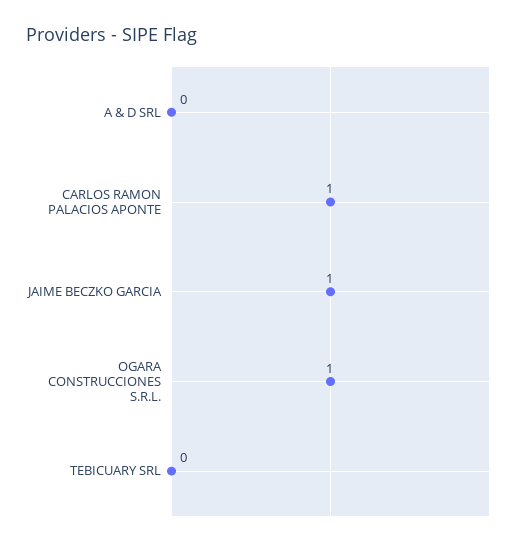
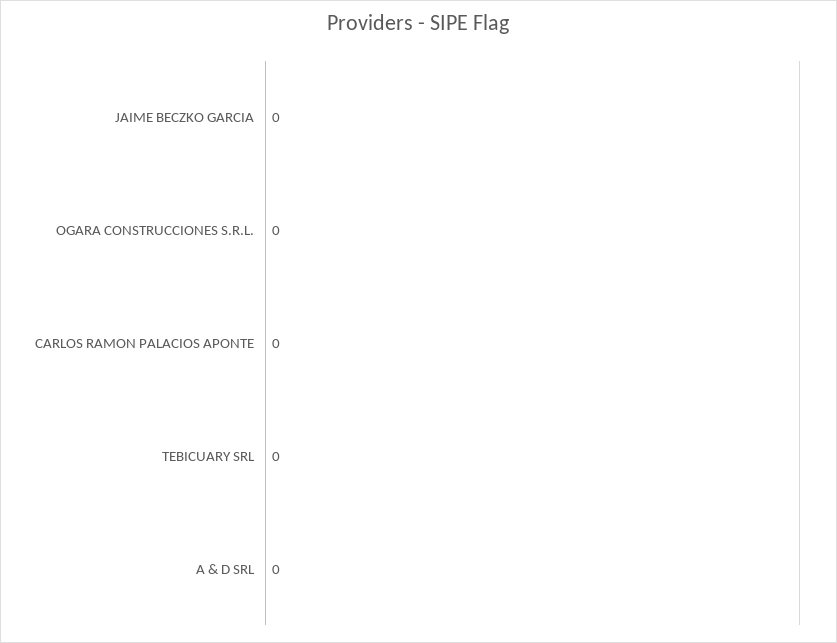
  {
    "A & D SRL": 0,
-   "CARLOS RAMON PALACIOS APONTE": 1,
+   "CARLOS RAMON PALACIOS APONTE": 0,
-   "JAIME BECZKO GARCIA": 1,
+   "JAIME BECZKO GARCIA": 0,
-   "OGARA CONSTRUCCIONES S.R.L.": 1,
+   "OGARA CONSTRUCCIONES S.R.L.": 0,
    "TEBICUARY SRL": 0
  }

